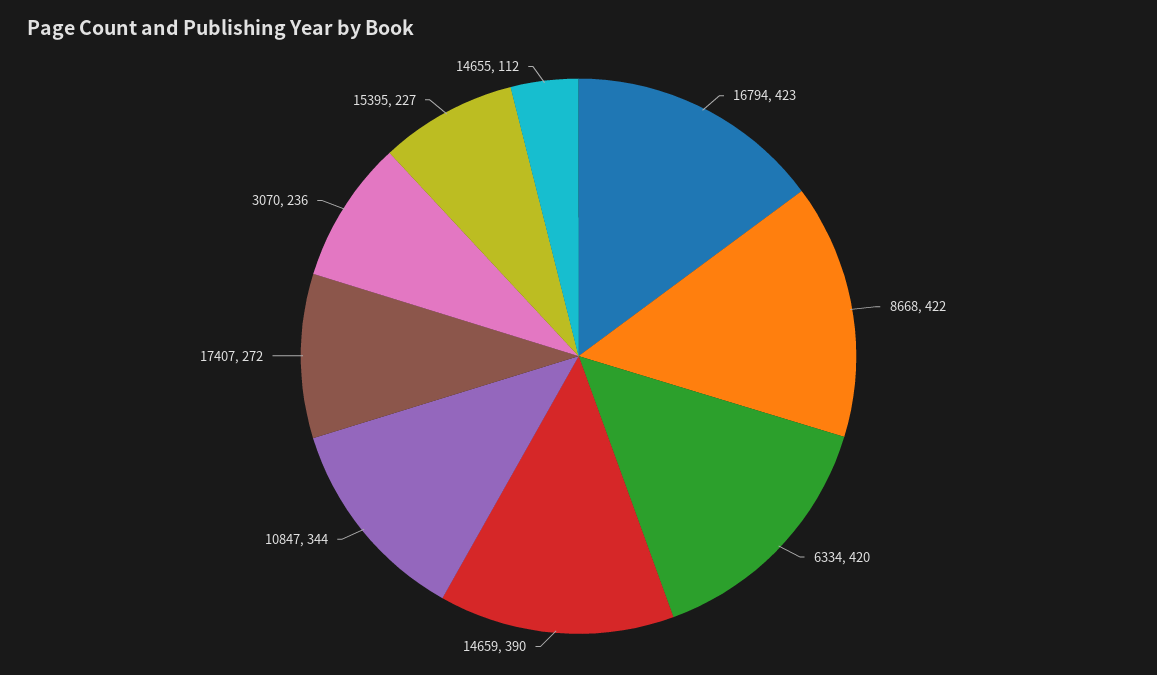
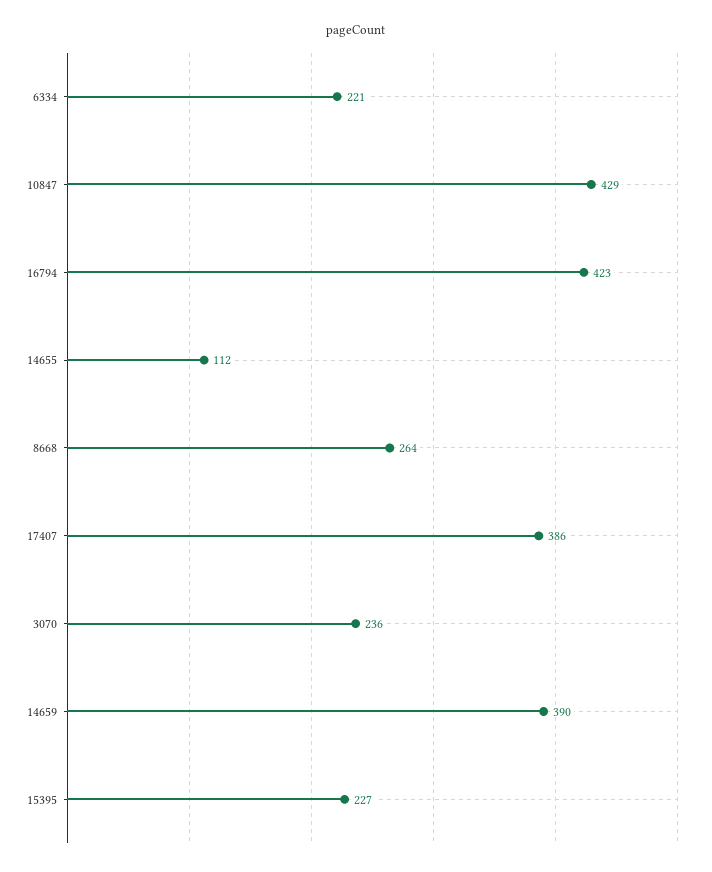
  {
    "16794": 423,
-   "8668": 422,
+   "8668": 264,
-   "6334": 420,
+   "6334": 221,
    "14659": 390,
-   "10847": 344,
+   "10847": 429,
-   "17407": 272,
+   "17407": 386,
    "3070": 236,
    "15395": 227,
    "14655": 112
  }

